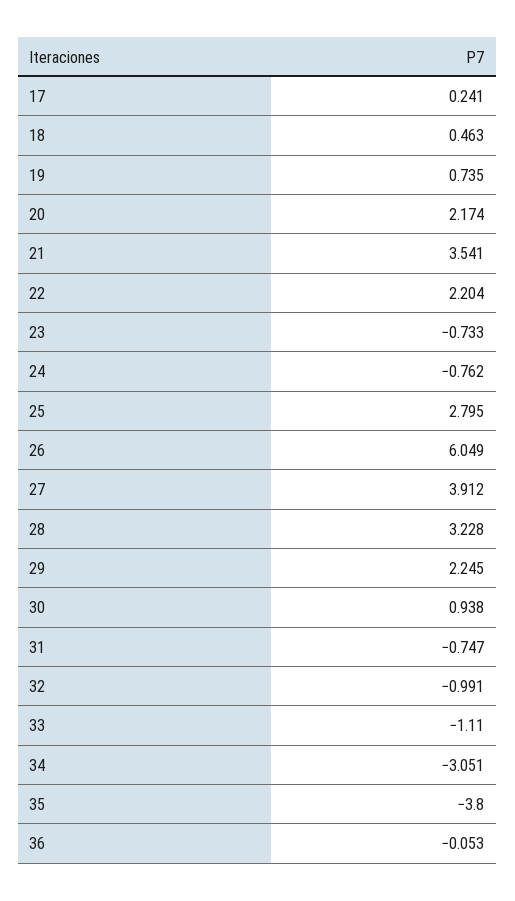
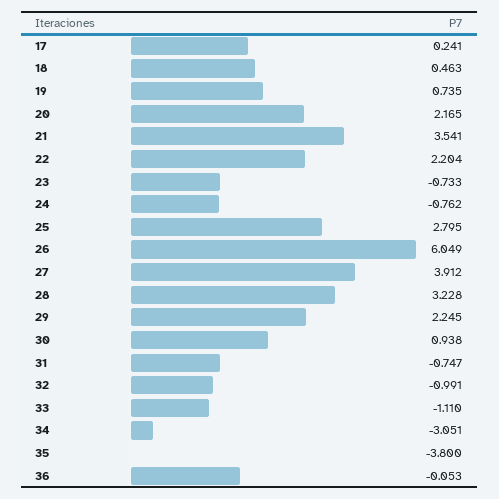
  {
    "17": 0.241,
    "18": 0.463,
    "19": 0.735,
-   "20": 2.174,
+   "20": 2.165,
    "21": 3.541,
    "22": 2.204,
    "23": -0.733,
    "24": -0.762,
    "25": 2.795,
    "26": 6.049,
    "27": 3.912,
    "28": 3.228,
    "29": 2.245,
    "30": 0.938,
    "31": -0.747,
    "32": -0.991,
    "33": -1.11,
    "34": -3.051,
    "35": -3.8,
    "36": -0.053
  }

